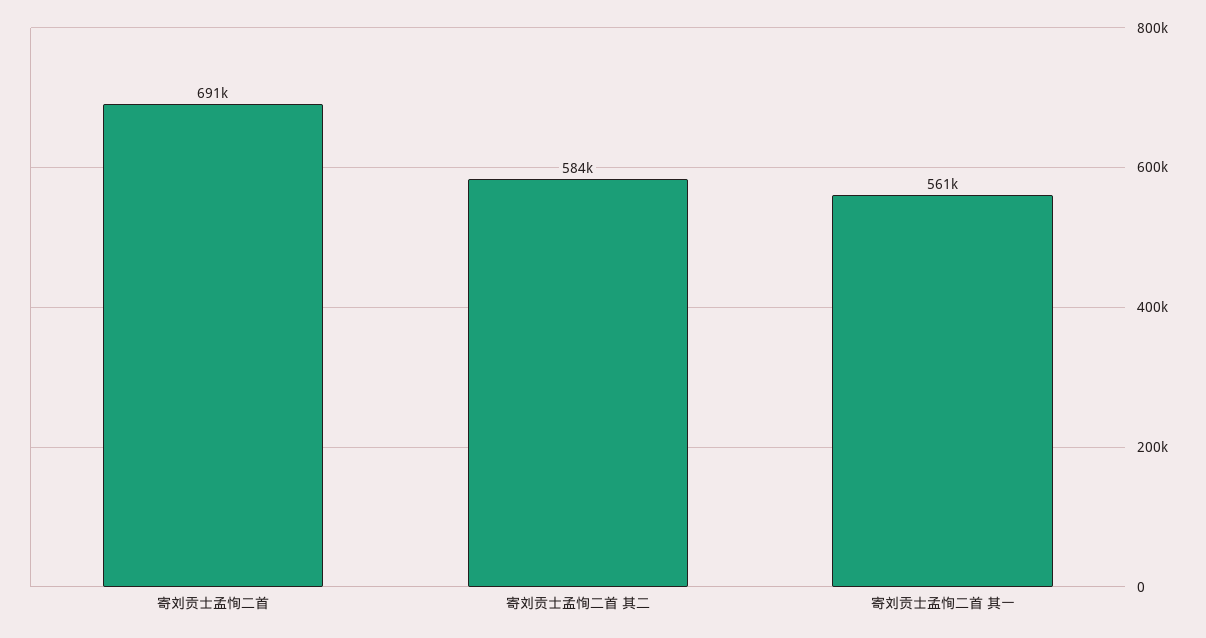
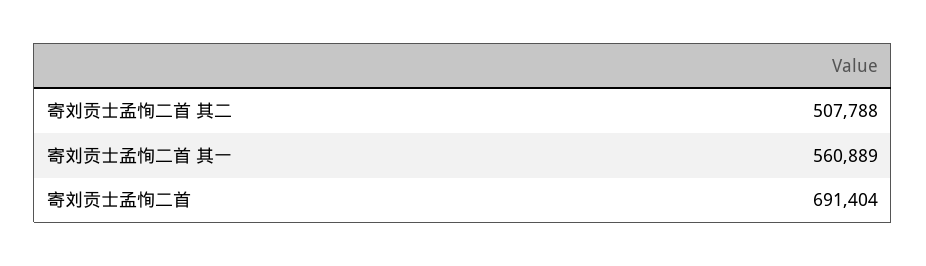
  {
    "寄刘贡士孟恂二首": 691404,
-   "寄刘贡士孟恂二首 其二": 584000,
+   "寄刘贡士孟恂二首 其二": 507788,
    "寄刘贡士孟恂二首 其一": 560889
  }

